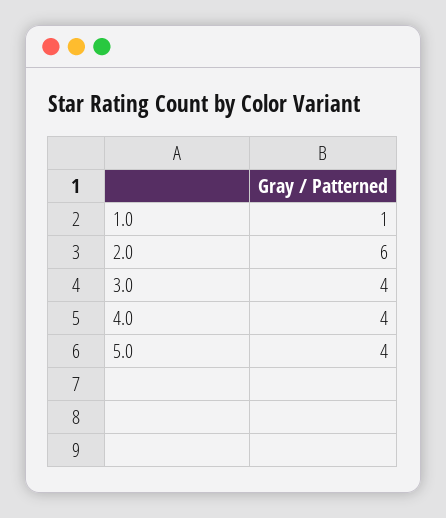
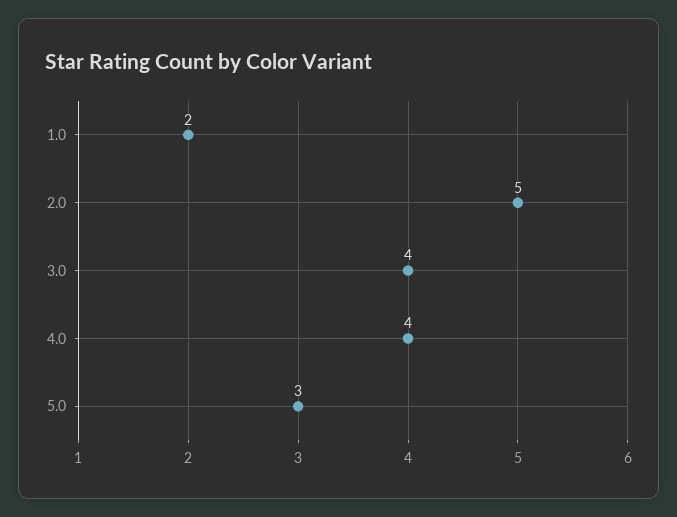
  {
-   "1.0": 1,
+   "1.0": 2,
-   "2.0": 6,
+   "2.0": 5,
    "3.0": 4,
    "4.0": 4,
-   "5.0": 4
+   "5.0": 3
  }

